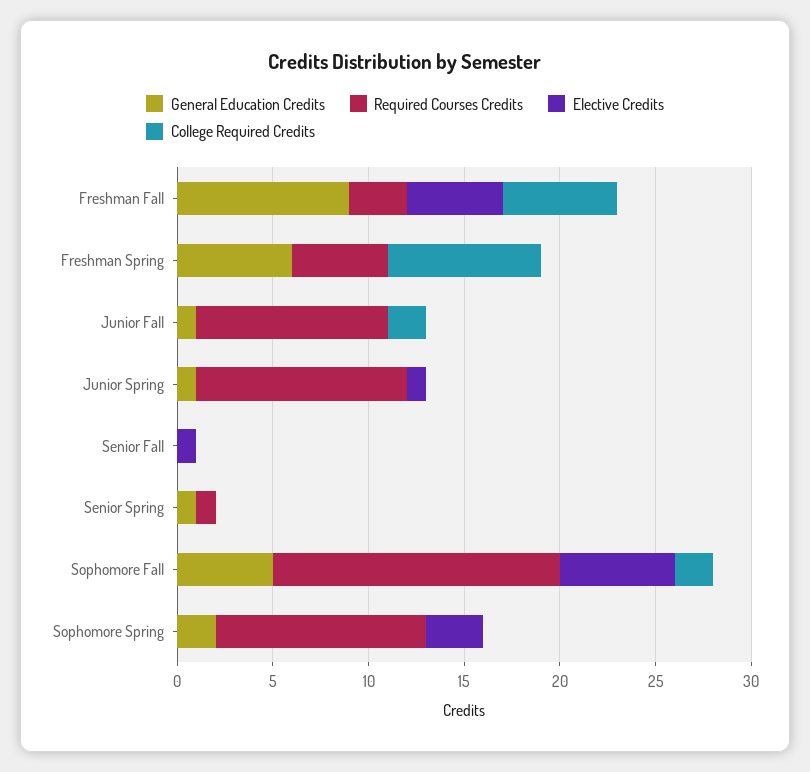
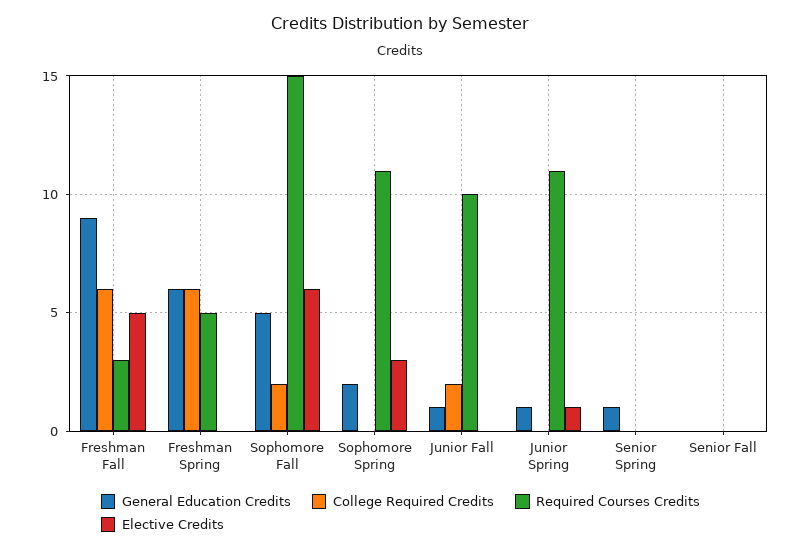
  {
    "General Education Credits": {
      "Freshman Fall": 9,
      "Freshman Spring": 6,
      "Junior Fall": 1,
      "Junior Spring": 1,
      "Senior Fall": 0,
      "Senior Spring": 1,
      "Sophomore Fall": 5,
      "Sophomore Spring": 2
    },
    "Required Courses Credits": {
      "Freshman Fall": 3,
      "Freshman Spring": 5,
      "Junior Fall": 10,
      "Junior Spring": 11,
      "Senior Fall": 0,
-     "Senior Spring": 1,
+     "Senior Spring": 0,
      "Sophomore Fall": 15,
      "Sophomore Spring": 11
    },
    "Elective Credits": {
      "Freshman Fall": 5,
      "Freshman Spring": 0,
      "Junior Fall": 0,
      "Junior Spring": 1,
-     "Senior Fall": 1,
+     "Senior Fall": 0,
      "Senior Spring": 0,
      "Sophomore Fall": 6,
      "Sophomore Spring": 3
    },
    "College Required Credits": {
      "Freshman Fall": 6,
-     "Freshman Spring": 8,
+     "Freshman Spring": 6,
      "Junior Fall": 2,
      "Junior Spring": 0,
      "Senior Fall": 0,
      "Senior Spring": 0,
      "Sophomore Fall": 2,
      "Sophomore Spring": 0
    }
  }

